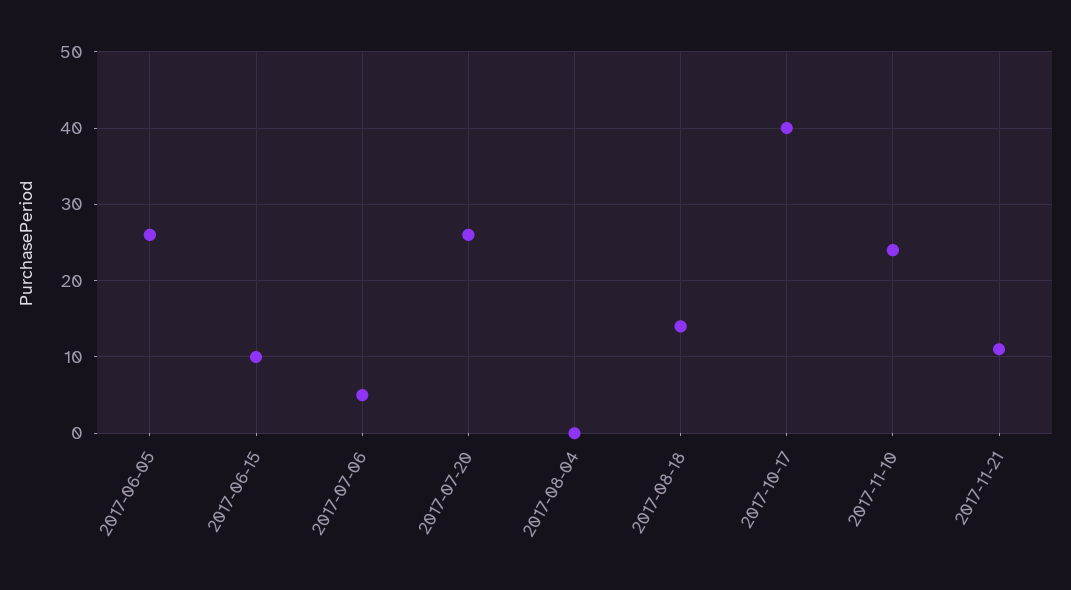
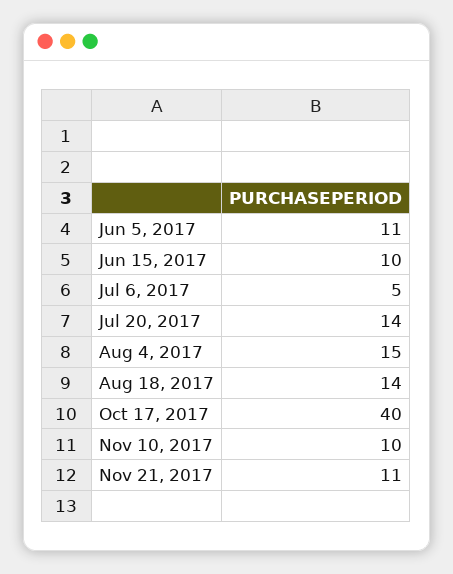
  {
-   "2017-06-05": 26,
+   "2017-06-05": 11,
    "2017-06-15": 10,
    "2017-07-06": 5,
-   "2017-07-20": 26,
+   "2017-07-20": 14,
-   "2017-08-04": 0,
+   "2017-08-04": 15,
    "2017-08-18": 14,
    "2017-10-17": 40,
-   "2017-11-10": 24,
+   "2017-11-10": 10,
    "2017-11-21": 11
  }

